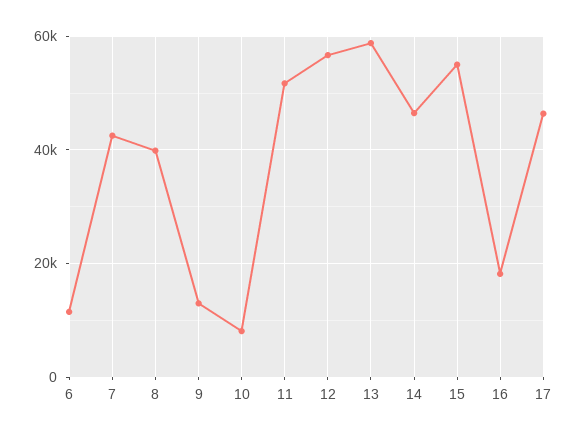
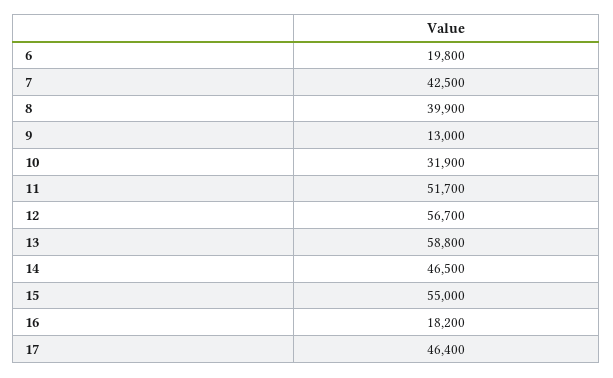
  {
-   "6": 12000,
+   "6": 19800,
    "7": 42500,
    "8": 39900,
    "9": 13000,
-   "10": 8000,
+   "10": 31900,
    "11": 51700,
    "12": 56700,
    "13": 58800,
    "14": 46500,
    "15": 55000,
    "16": 18200,
    "17": 46400
  }

